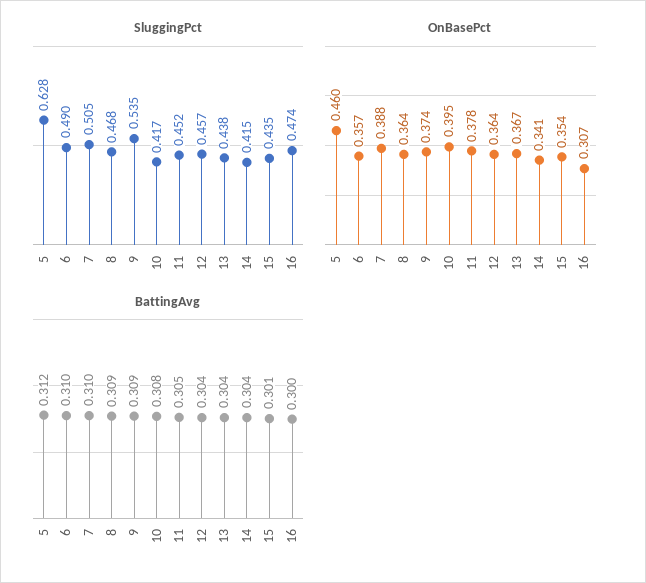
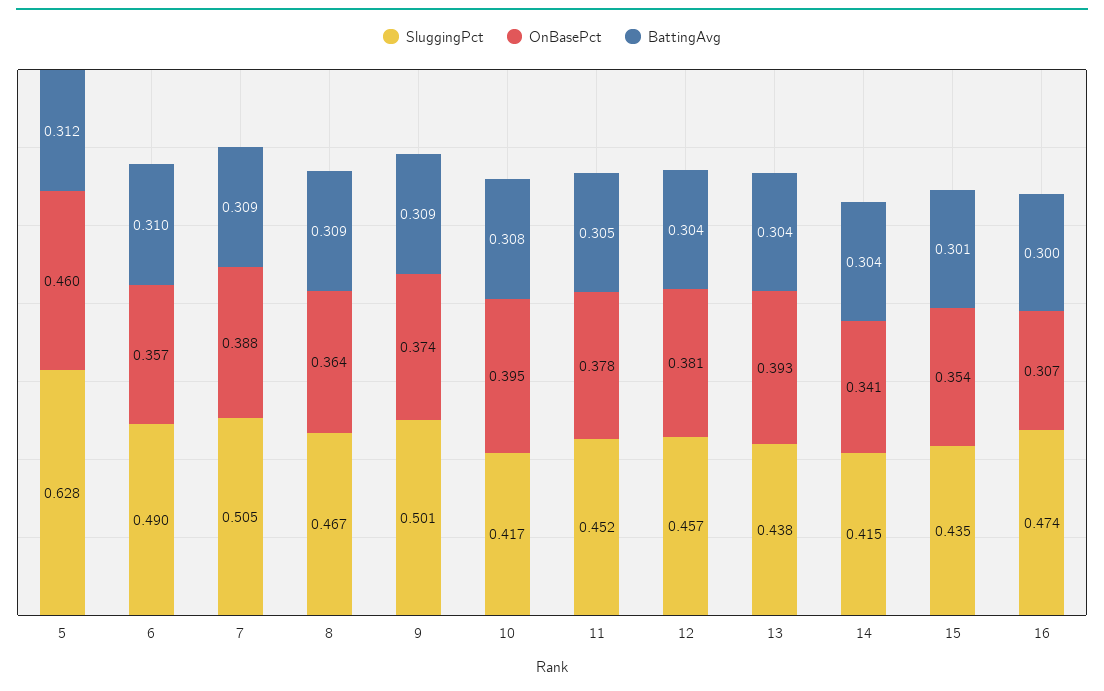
  {
    "SluggingPct": {
      "5": 0.628,
      "6": 0.49,
      "7": 0.505,
-     "8": 0.468,
+     "8": 0.467,
-     "9": 0.535,
+     "9": 0.501,
      "10": 0.417,
      "11": 0.452,
      "12": 0.457,
      "13": 0.438,
      "14": 0.415,
      "15": 0.435,
      "16": 0.474
    },
    "OnBasePct": {
      "5": 0.46,
      "6": 0.357,
      "7": 0.388,
      "8": 0.364,
      "9": 0.374,
      "10": 0.395,
      "11": 0.378,
-     "12": 0.364,
+     "12": 0.381,
-     "13": 0.367,
+     "13": 0.393,
      "14": 0.341,
      "15": 0.354,
      "16": 0.307
    },
    "BattingAvg": {
      "5": 0.312,
      "6": 0.31,
-     "7": 0.31,
+     "7": 0.309,
      "8": 0.309,
      "9": 0.309,
      "10": 0.308,
      "11": 0.305,
      "12": 0.304,
      "13": 0.304,
      "14": 0.304,
      "15": 0.301,
      "16": 0.3
    }
  }

